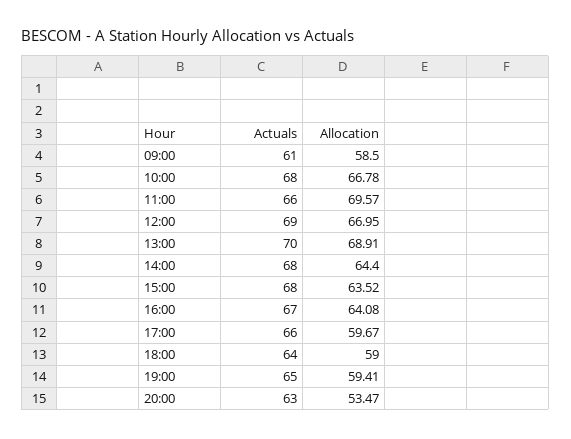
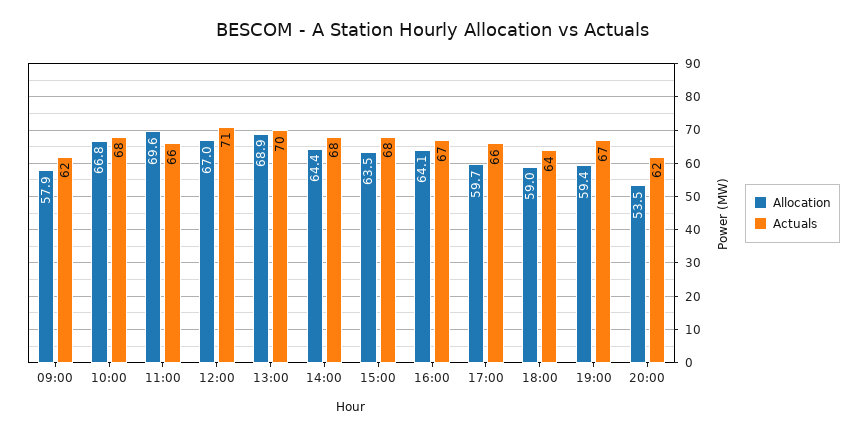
  {
    "Actuals": {
-     "09:00": 61,
+     "09:00": 62,
      "10:00": 68,
      "11:00": 66,
-     "12:00": 69,
+     "12:00": 71,
      "13:00": 70,
      "14:00": 68,
      "15:00": 68,
      "16:00": 67,
      "17:00": 66,
      "18:00": 64,
-     "19:00": 65,
+     "19:00": 67,
-     "20:00": 63
+     "20:00": 62
    },
    "Allocation": {
-     "09:00": 58.5,
+     "09:00": 57.9,
      "10:00": 66.78,
      "11:00": 69.57,
      "12:00": 66.95,
      "13:00": 68.91,
      "14:00": 64.4,
      "15:00": 63.52,
      "16:00": 64.08,
      "17:00": 59.67,
      "18:00": 59,
      "19:00": 59.41,
      "20:00": 53.47
    }
  }

